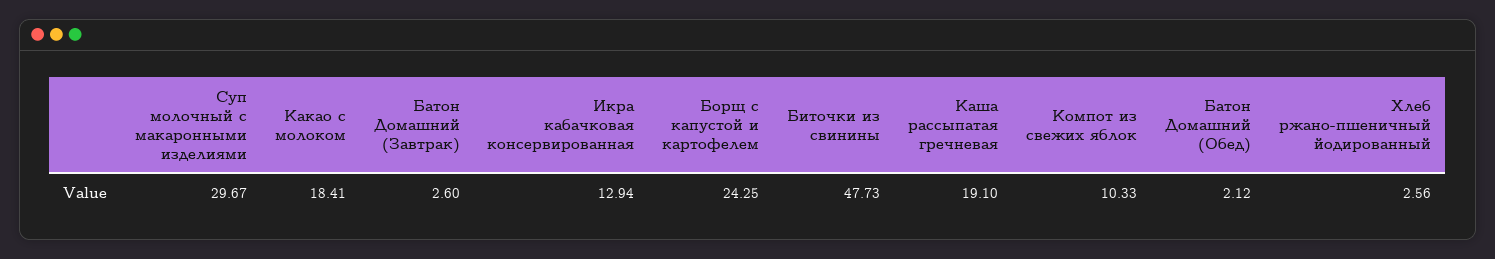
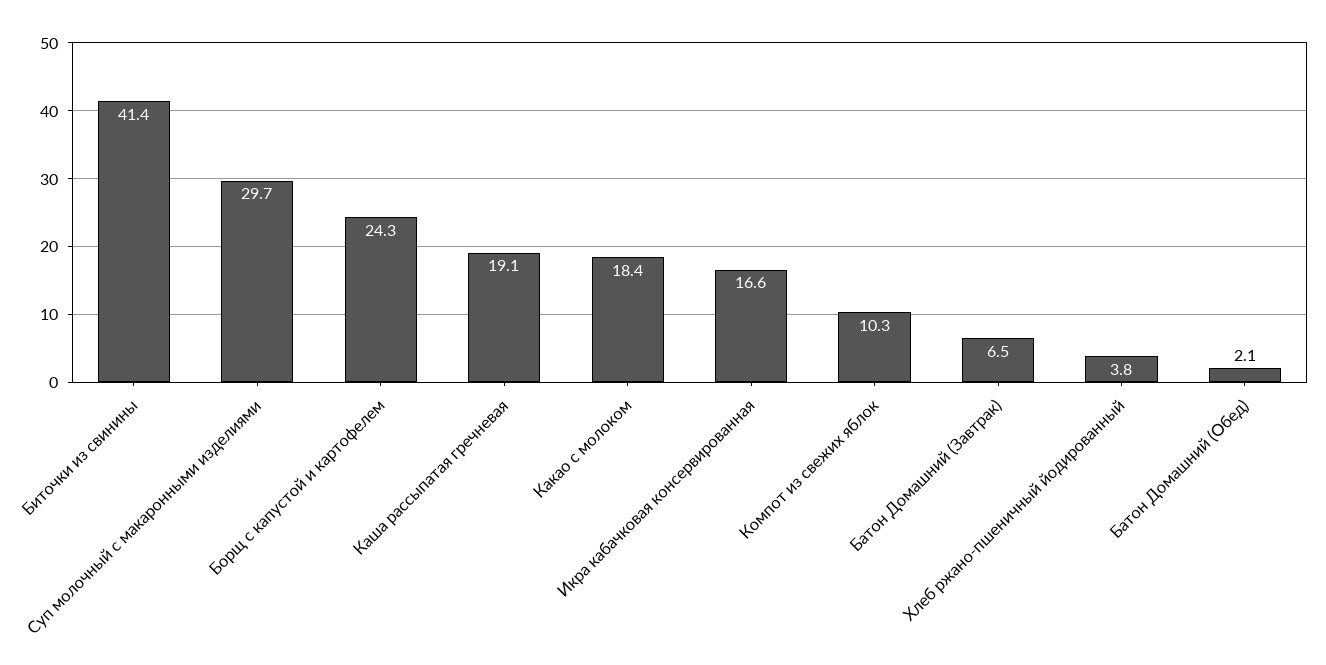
  {
    "Суп молочный с макаронными изделиями": 29.67,
    "Какао с молоком": 18.41,
-   "Батон Домашний (Завтрак)": 2.6,
+   "Батон Домашний (Завтрак)": 6.5,
-   "Икра кабачковая консервированная": 12.94,
+   "Икра кабачковая консервированная": 16.6,
    "Борщ с капустой и картофелем": 24.25,
-   "Биточки из свинины": 47.73,
+   "Биточки из свинины": 41.4,
    "Каша рассыпатая гречневая": 19.1,
    "Компот из свежих яблок": 10.33,
    "Батон Домашний (Обед)": 2.12,
-   "Хлеб ржано-пшеничный йодированный": 2.56
+   "Хлеб ржано-пшеничный йодированный": 3.8
  }

